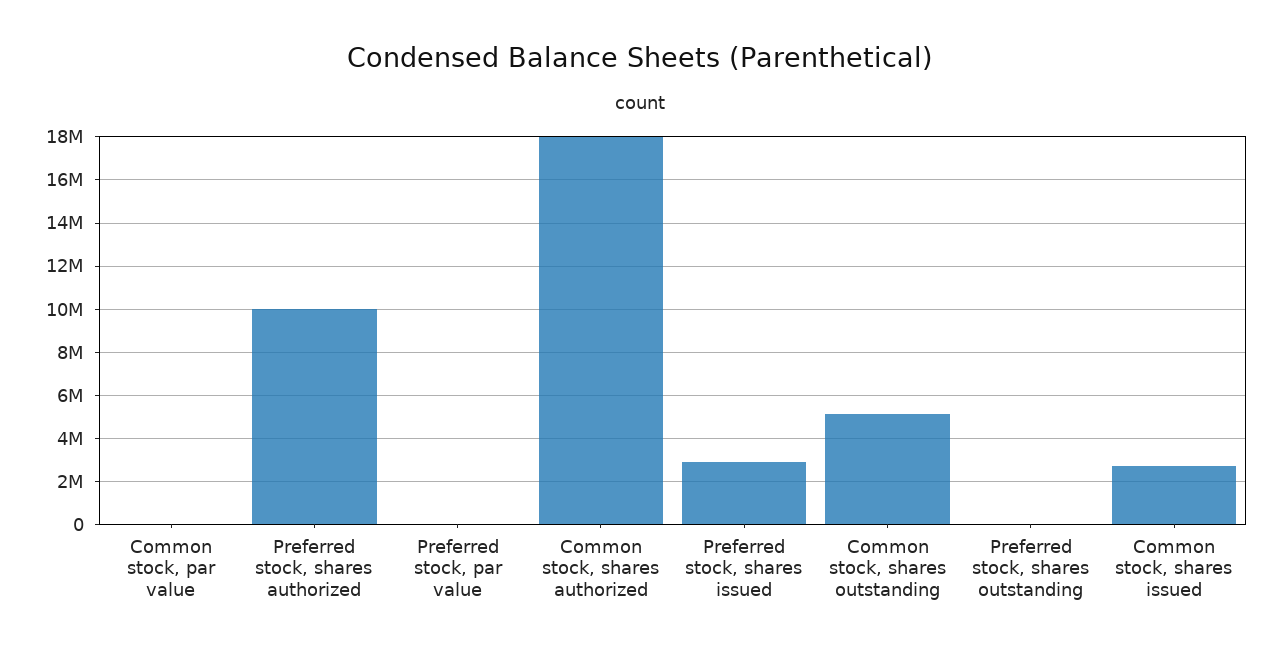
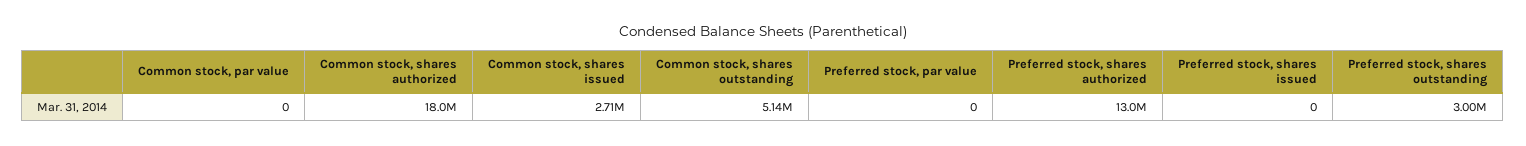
  {
    "Common stock, par value": 0,
-   "Preferred stock, shares authorized": 10000000,
+   "Preferred stock, shares authorized": 13000000,
    "Preferred stock, par value": 0,
    "Common stock, shares authorized": 18000000,
-   "Preferred stock, shares issued": 3000000,
+   "Preferred stock, shares issued": 0,
    "Common stock, shares outstanding": 5140000,
-   "Preferred stock, shares outstanding": 0,
+   "Preferred stock, shares outstanding": 3000000,
    "Common stock, shares issued": 2710000
  }

